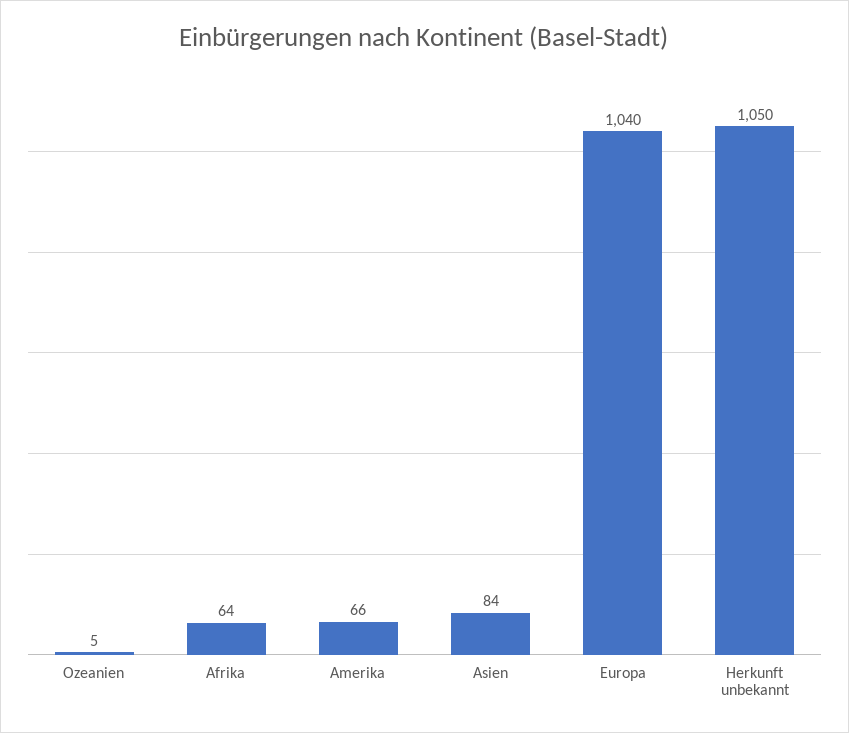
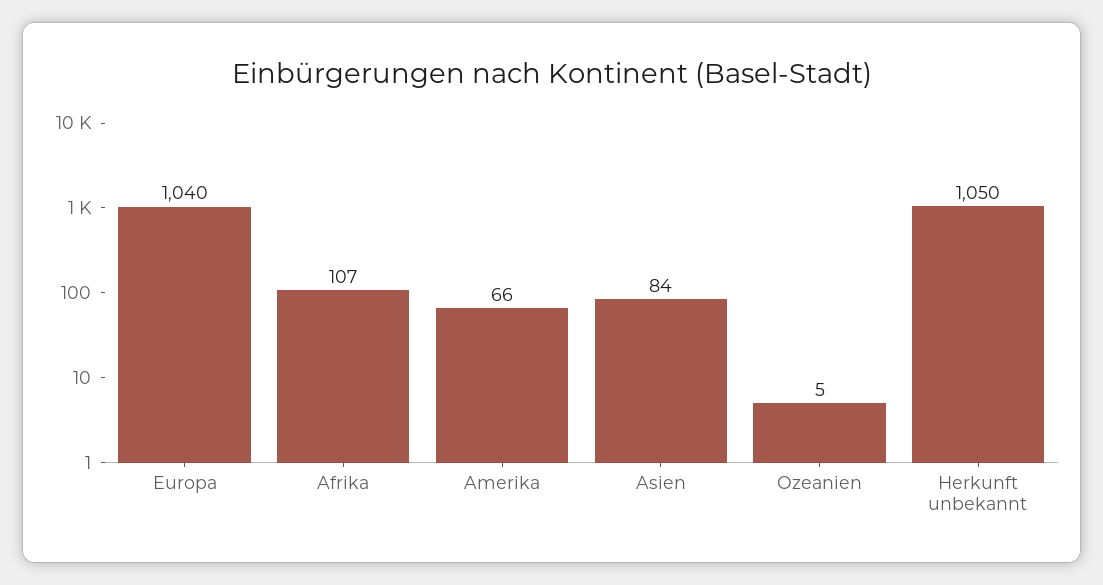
  {
    "Ozeanien": 5,
-   "Afrika": 64,
+   "Afrika": 107,
    "Amerika": 66,
    "Asien": 84,
    "Europa": 1040,
    "Herkunft unbekannt": 1050
  }

